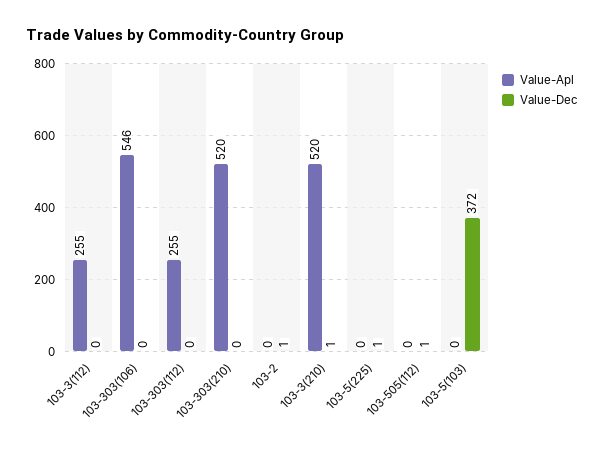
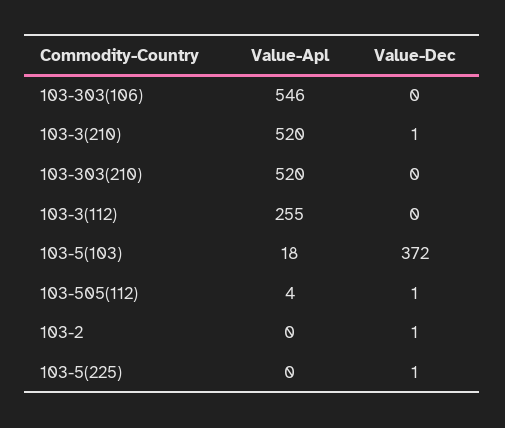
  {
    "Value-Apl": {
      "103-3(112)": 255,
      "103-303(106)": 546,
-     "103-303(112)": 255,
      "103-303(210)": 520,
      "103-2": 0,
      "103-3(210)": 520,
      "103-5(225)": 0,
-     "103-505(112)": 0,
+     "103-505(112)": 4,
-     "103-5(103)": 0
+     "103-5(103)": 18
    },
    "Value-Dec": {
      "103-3(112)": 0,
      "103-303(106)": 0,
-     "103-303(112)": 0,
      "103-303(210)": 0,
      "103-2": 1,
      "103-3(210)": 1,
      "103-5(225)": 1,
      "103-505(112)": 1,
      "103-5(103)": 372
    }
  }

